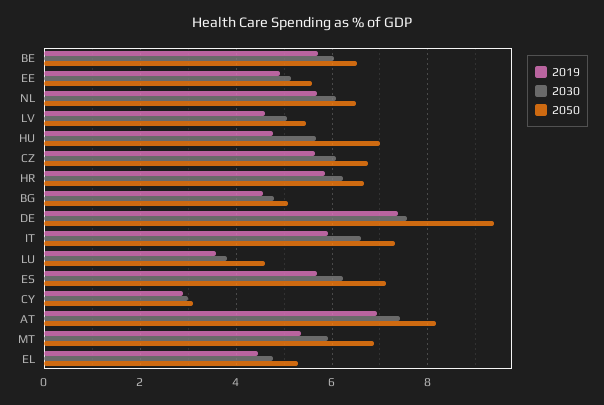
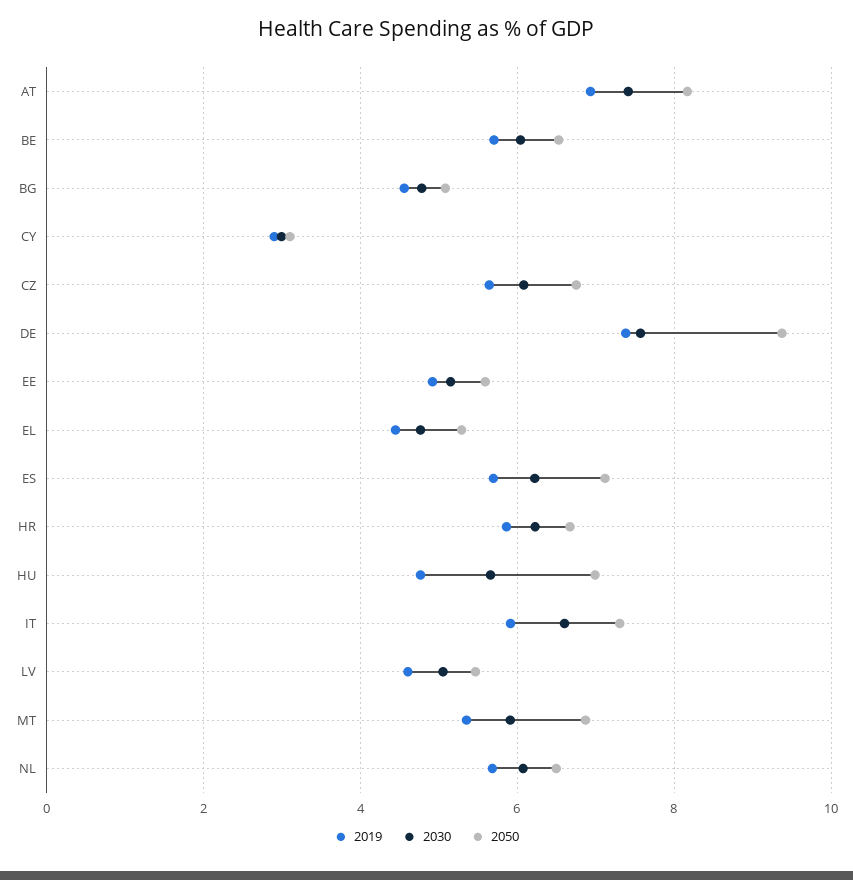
  {
    "2019": {
      "BE": 5.8,
      "EE": 5,
      "NL": 5.6,
      "LV": 4.6,
      "HU": 4.8,
      "CZ": 5.6,
      "HR": 5.8,
      "BG": 4.6,
      "DE": 7.4,
      "IT": 6,
-     "LU": 3.6,
      "ES": 5.6,
      "CY": 3,
      "AT": 7,
      "MT": 5.4,
      "EL": 4.4
    },
    "2030": {
      "BE": 6,
      "EE": 5.2,
      "NL": 6,
      "LV": 5,
      "HU": 5.6,
      "CZ": 6,
      "HR": 6.2,
      "BG": 4.8,
      "DE": 7.6,
      "IT": 6.6,
-     "LU": 3.8,
      "ES": 6.2,
      "CY": 3,
      "AT": 7.4,
      "MT": 6,
      "EL": 4.8
    },
    "2050": {
      "BE": 6.6,
      "EE": 5.6,
      "NL": 6.4,
      "LV": 5.4,
      "HU": 7,
      "CZ": 6.8,
      "HR": 6.6,
      "BG": 5,
      "DE": 9.4,
      "IT": 7.4,
-     "LU": 4.6,
      "ES": 7.2,
      "CY": 3.2,
      "AT": 8.2,
      "MT": 6.8,
      "EL": 5.2
    }
  }

